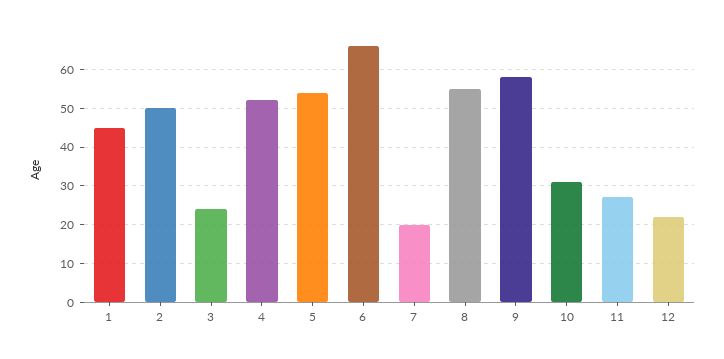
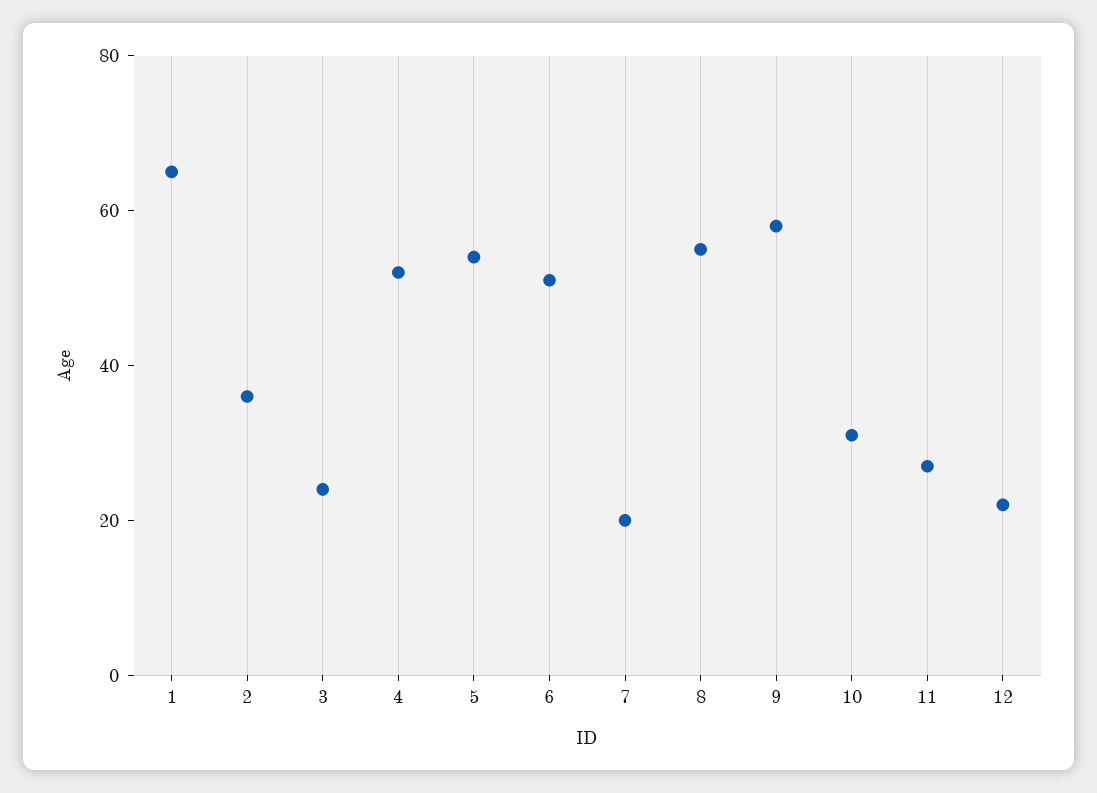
  {
-   "1": 45,
+   "1": 65,
-   "2": 50,
+   "2": 35,
    "3": 25,
    "4": 50,
    "5": 55,
-   "6": 65,
+   "6": 50,
    "7": 20,
    "8": 55,
    "9": 60,
    "10": 30,
    "11": 25,
    "12": 20
  }

